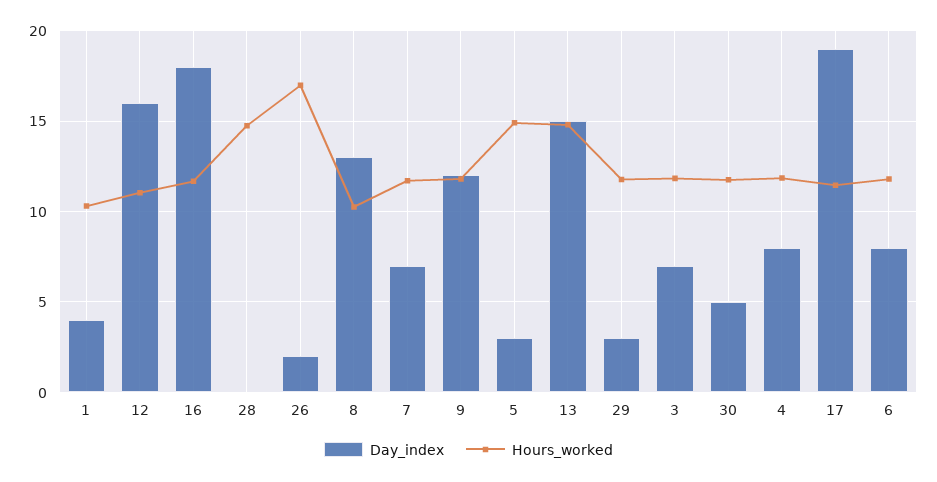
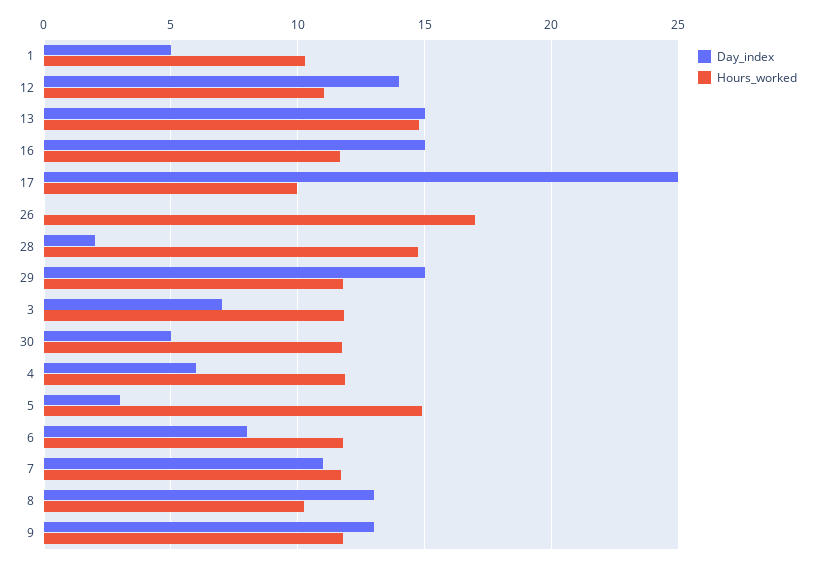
  {
    "Day_index": {
-     "1": 4,
+     "1": 5,
-     "12": 16,
+     "12": 14,
-     "16": 18,
+     "16": 15,
-     "28": 0,
+     "28": 2,
-     "26": 2,
+     "26": 0,
      "8": 13,
-     "7": 7,
+     "7": 11,
-     "9": 12,
+     "9": 13,
      "5": 3,
      "13": 15,
-     "29": 3,
+     "29": 15,
      "3": 7,
      "30": 5,
-     "4": 8,
+     "4": 6,
-     "17": 19,
+     "17": 25,
      "6": 8
    },
    "Hours_worked": {
      "1": 10.5,
      "12": 11,
      "16": 11.5,
      "28": 14.5,
      "26": 17,
      "8": 10.5,
      "7": 11.5,
      "9": 12,
      "5": 15,
      "13": 15,
      "29": 12,
      "3": 12,
      "30": 12,
      "4": 12,
-     "17": 11.5,
+     "17": 10,
      "6": 12
    }
  }

